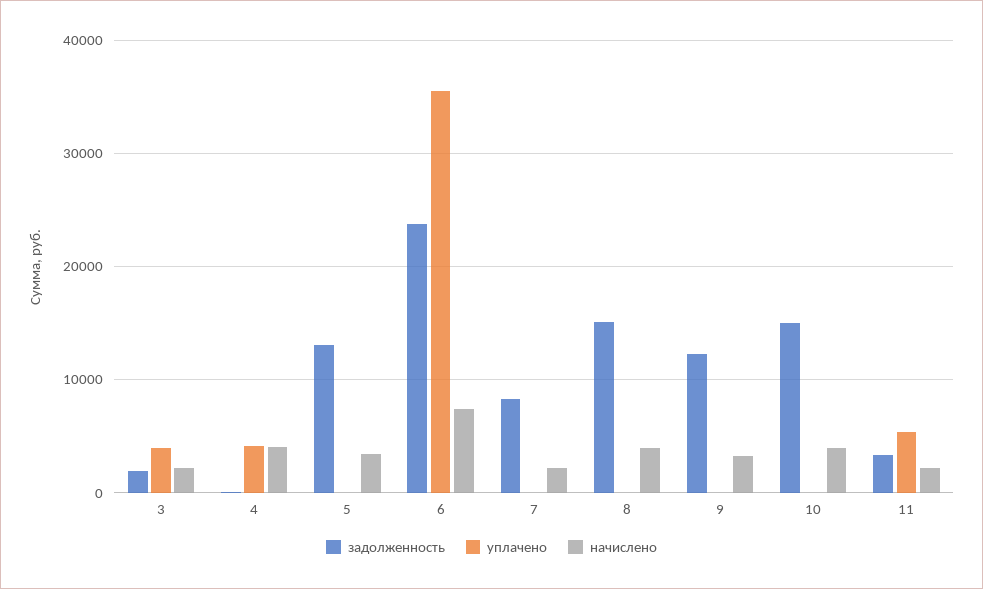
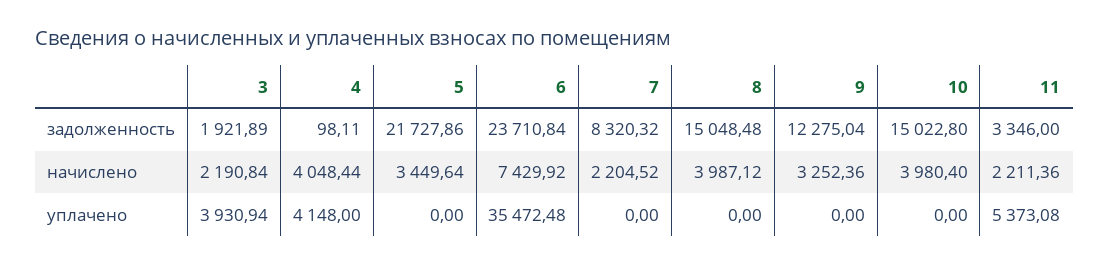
  {
    "задолженность": {
      "3": 1921.89,
      "4": 98.11,
-     "5": 13000,
+     "5": 21727.86,
      "6": 23710.84,
      "7": 8320.32,
      "8": 15048.48,
      "9": 12275.04,
      "10": 15022.8,
      "11": 3346
    },
    "уплачено": {
      "3": 3930.94,
      "4": 4148,
      "5": 0,
      "6": 35472.48,
      "7": 0,
      "8": 0,
      "9": 0,
      "10": 0,
      "11": 5373.08
    },
    "начислено": {
      "3": 2190.84,
      "4": 4048.44,
      "5": 3449.64,
      "6": 7429.92,
      "7": 2204.52,
      "8": 3987.12,
      "9": 3252.36,
      "10": 3980.4,
      "11": 2211.36
    }
  }

